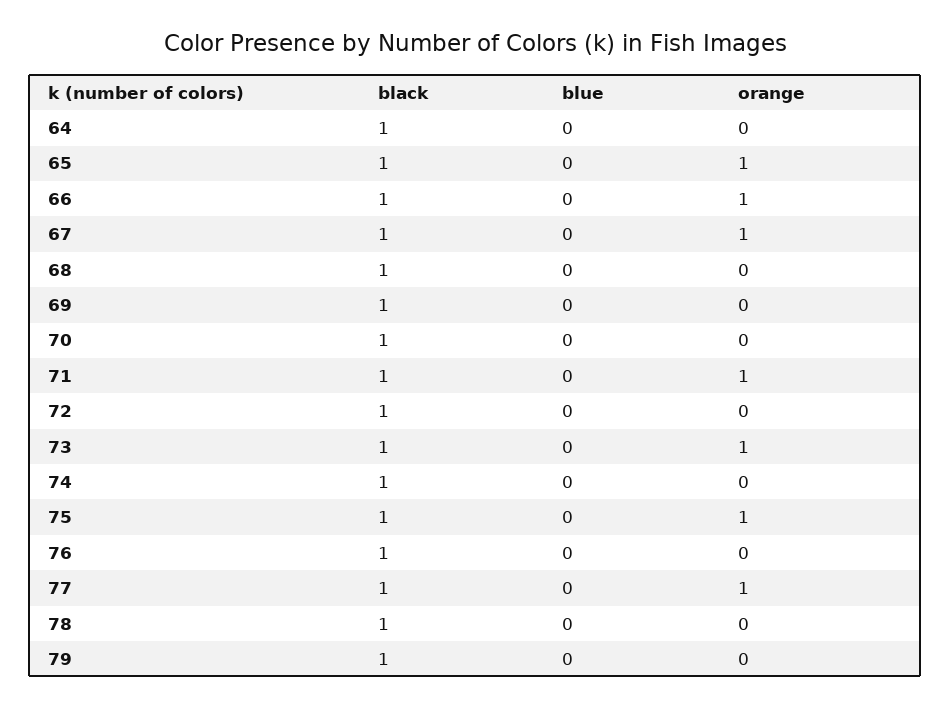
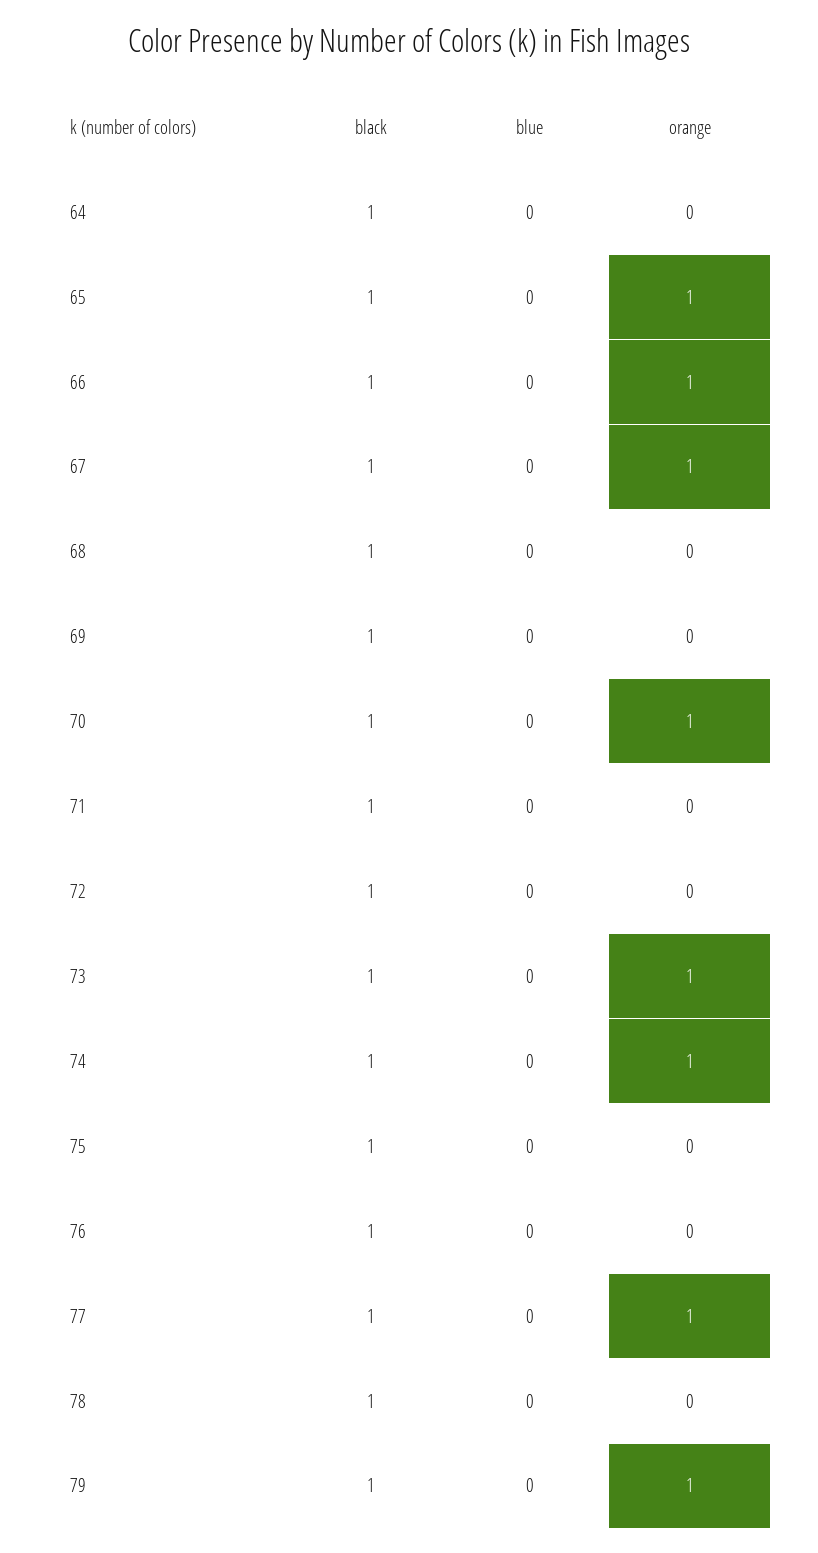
  {
    "black": {
      "64": 1,
      "65": 1,
      "66": 1,
      "67": 1,
      "68": 1,
      "69": 1,
      "70": 1,
      "71": 1,
      "72": 1,
      "73": 1,
      "74": 1,
      "75": 1,
      "76": 1,
      "77": 1,
      "78": 1,
      "79": 1
    },
    "blue": {
      "64": 0,
      "65": 0,
      "66": 0,
      "67": 0,
      "68": 0,
      "69": 0,
      "70": 0,
      "71": 0,
      "72": 0,
      "73": 0,
      "74": 0,
      "75": 0,
      "76": 0,
      "77": 0,
      "78": 0,
      "79": 0
    },
    "orange": {
      "64": 0,
      "65": 1,
      "66": 1,
      "67": 1,
      "68": 0,
      "69": 0,
-     "70": 0,
+     "70": 1,
-     "71": 1,
+     "71": 0,
      "72": 0,
      "73": 1,
-     "74": 0,
+     "74": 1,
-     "75": 1,
+     "75": 0,
      "76": 0,
      "77": 1,
      "78": 0,
-     "79": 0
+     "79": 1
    }
  }

